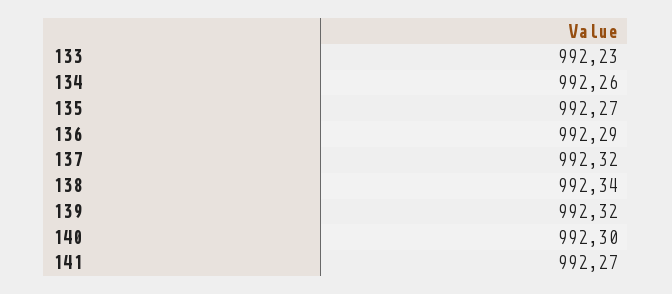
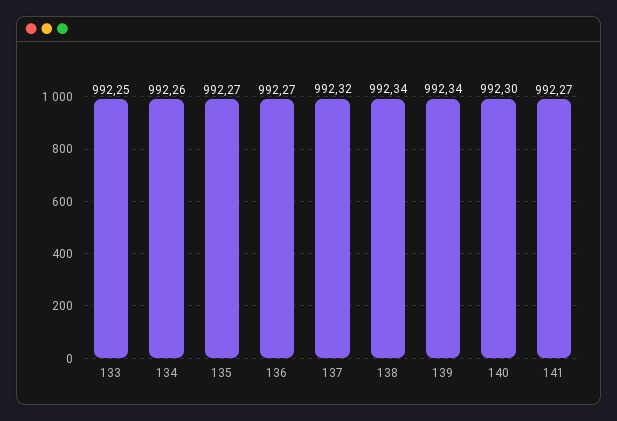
  {
-   "133": 992.23,
+   "133": 992.25,
    "134": 992.26,
    "135": 992.27,
-   "136": 992.29,
+   "136": 992.27,
    "137": 992.32,
    "138": 992.34,
-   "139": 992.32,
+   "139": 992.34,
    "140": 992.3,
    "141": 992.27
  }

